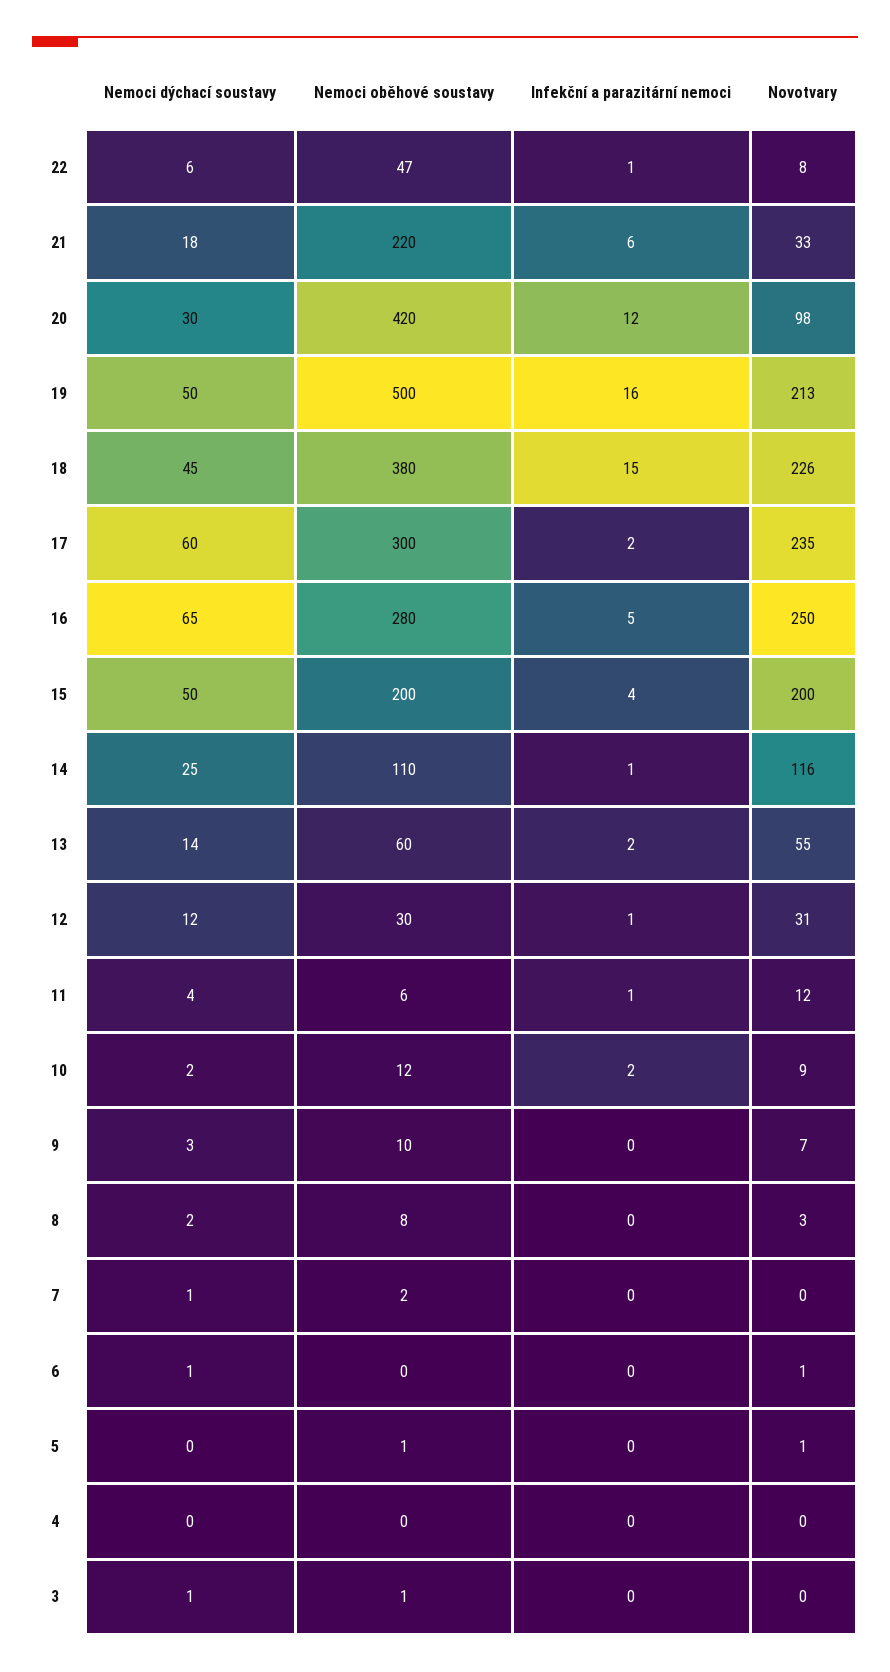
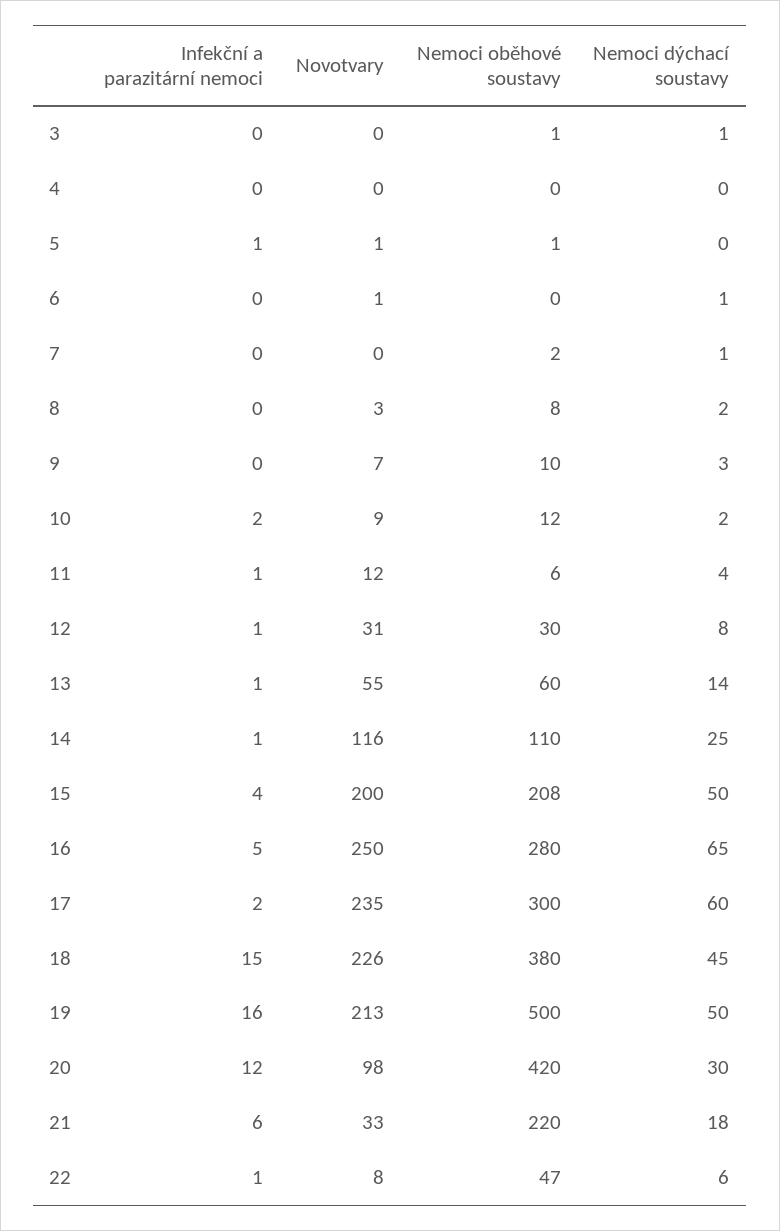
  {
    "Nemoci dýchací soustavy": {
      "22": 6,
      "21": 18,
      "20": 30,
      "19": 50,
      "18": 45,
      "17": 60,
      "16": 65,
      "15": 50,
      "14": 25,
      "13": 14,
-     "12": 12,
+     "12": 8,
      "11": 4,
      "10": 2,
      "9": 3,
      "8": 2,
      "7": 1,
      "6": 1,
      "5": 0,
      "4": 0,
      "3": 1
    },
    "Nemoci oběhové soustavy": {
      "22": 47,
      "21": 220,
      "20": 420,
      "19": 500,
      "18": 380,
      "17": 300,
      "16": 280,
-     "15": 200,
+     "15": 208,
      "14": 110,
      "13": 60,
      "12": 30,
      "11": 6,
      "10": 12,
      "9": 10,
      "8": 8,
      "7": 2,
      "6": 0,
      "5": 1,
      "4": 0,
      "3": 1
    },
    "Infekční a parazitární nemoci": {
      "22": 1,
      "21": 6,
      "20": 12,
      "19": 16,
      "18": 15,
      "17": 2,
      "16": 5,
      "15": 4,
      "14": 1,
-     "13": 2,
+     "13": 1,
      "12": 1,
      "11": 1,
      "10": 2,
      "9": 0,
      "8": 0,
      "7": 0,
      "6": 0,
-     "5": 0,
+     "5": 1,
      "4": 0,
      "3": 0
    },
    "Novotvary": {
      "22": 8,
      "21": 33,
      "20": 98,
      "19": 213,
      "18": 226,
      "17": 235,
      "16": 250,
      "15": 200,
      "14": 116,
      "13": 55,
      "12": 31,
      "11": 12,
      "10": 9,
      "9": 7,
      "8": 3,
      "7": 0,
      "6": 1,
      "5": 1,
      "4": 0,
      "3": 0
    }
  }

